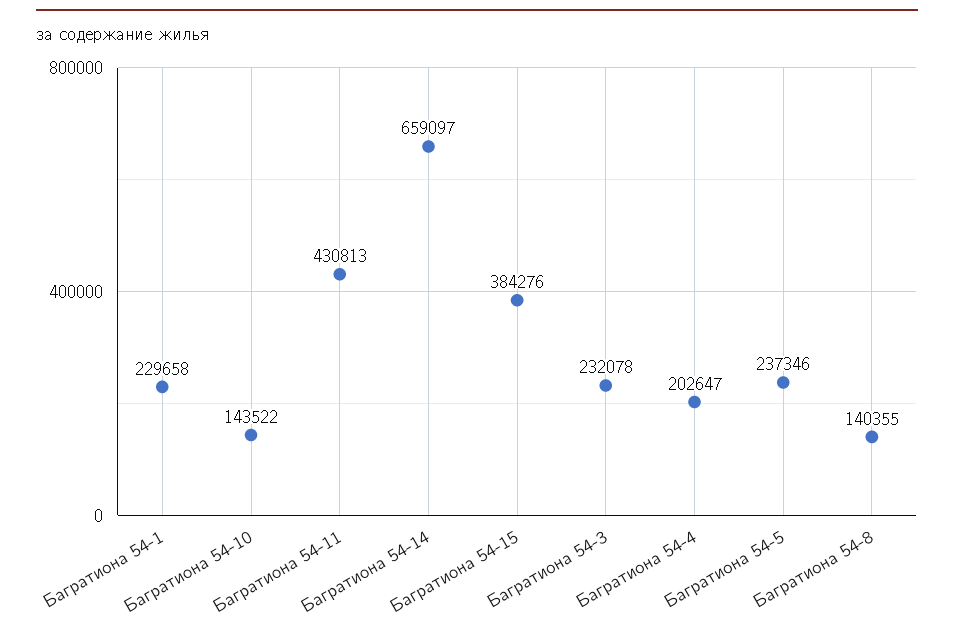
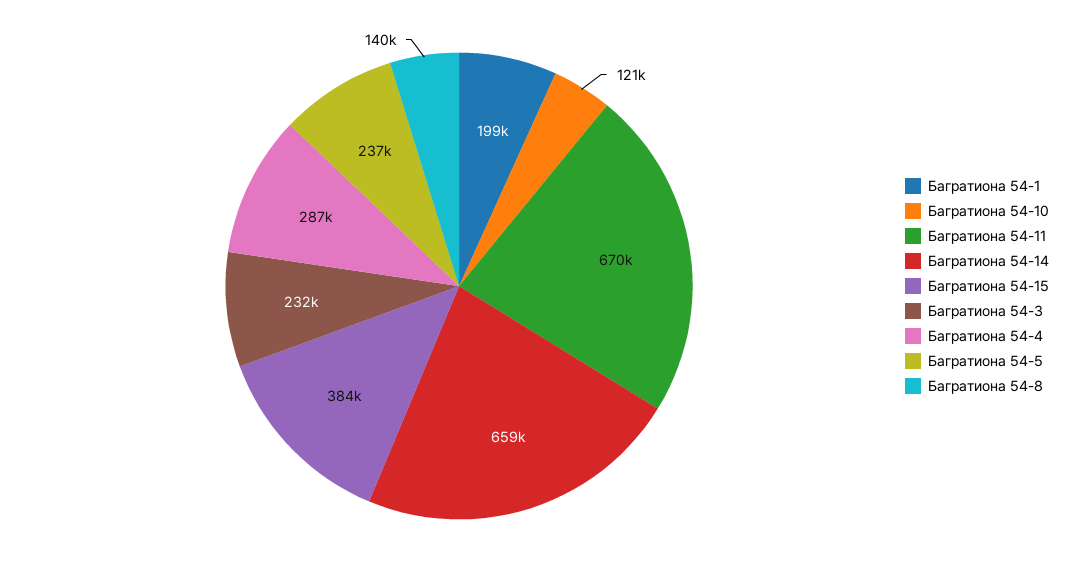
  {
-   "Багратиона 54-1": 229658,
+   "Багратиона 54-1": 199000,
-   "Багратиона 54-10": 143522,
+   "Багратиона 54-10": 121000,
-   "Багратиона 54-11": 430813,
+   "Багратиона 54-11": 670000,
    "Багратиона 54-14": 659097,
    "Багратиона 54-15": 384276,
    "Багратиона 54-3": 232078,
-   "Багратиона 54-4": 202647,
+   "Багратиона 54-4": 287000,
    "Багратиона 54-5": 237346,
    "Багратиона 54-8": 140355
  }

